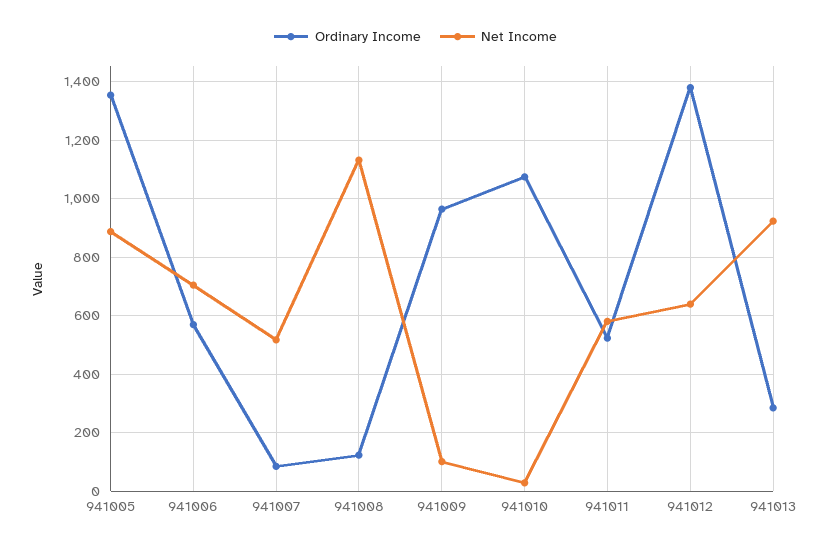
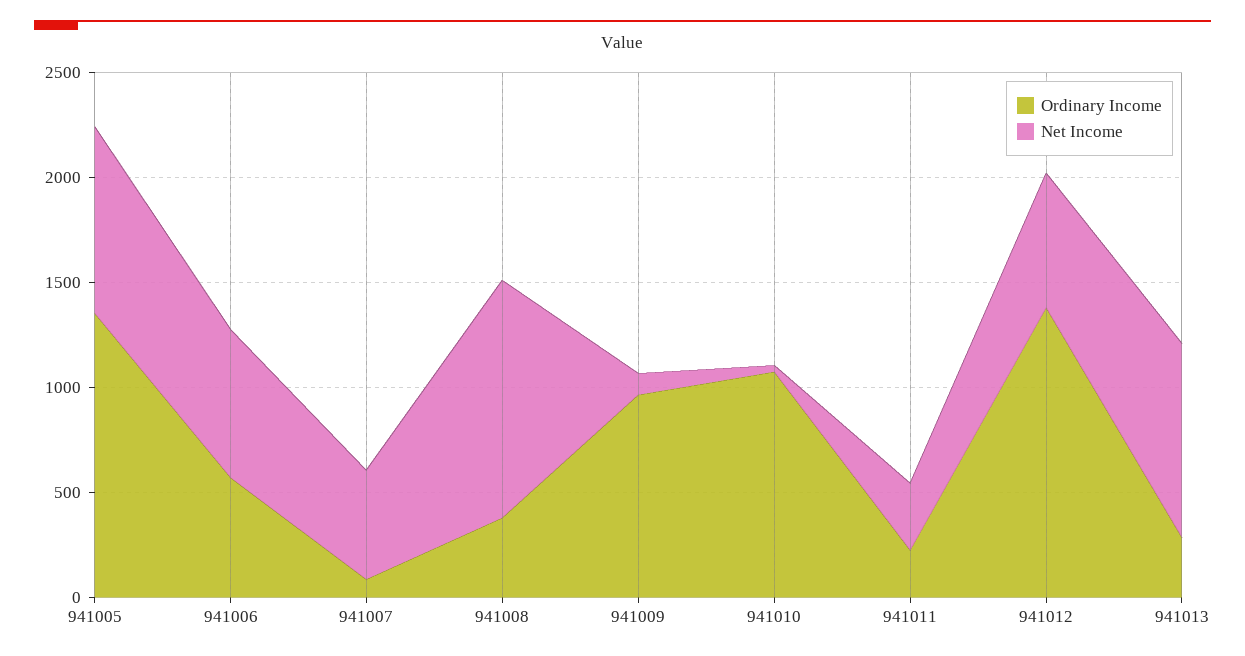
  {
    "Ordinary Income": {
      "941005": 1350,
      "941006": 575,
      "941007": 75,
-     "941008": 125,
+     "941008": 400,
      "941009": 975,
      "941010": 1075,
-     "941011": 525,
+     "941011": 200,
      "941012": 1375,
      "941013": 275
    },
    "Net Income": {
      "941005": 900,
      "941006": 700,
      "941007": 525,
      "941008": 1125,
      "941009": 100,
      "941010": 25,
-     "941011": 575,
+     "941011": 300,
      "941012": 650,
      "941013": 925
    }
  }

